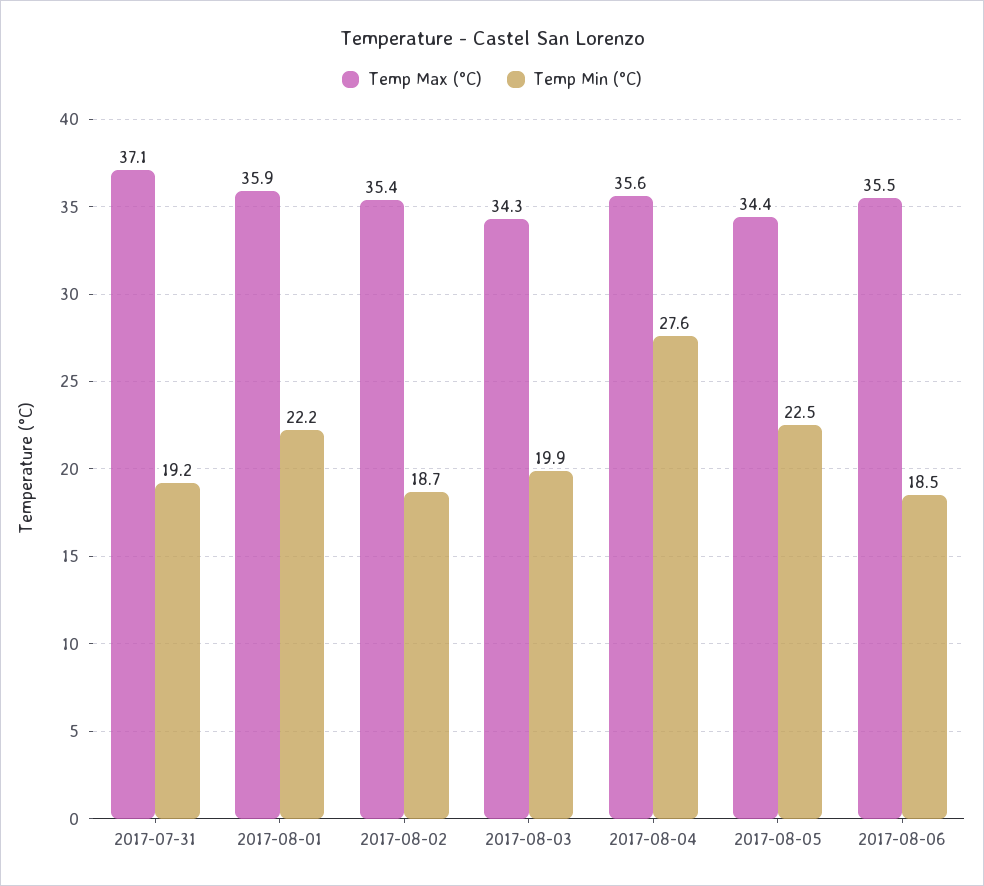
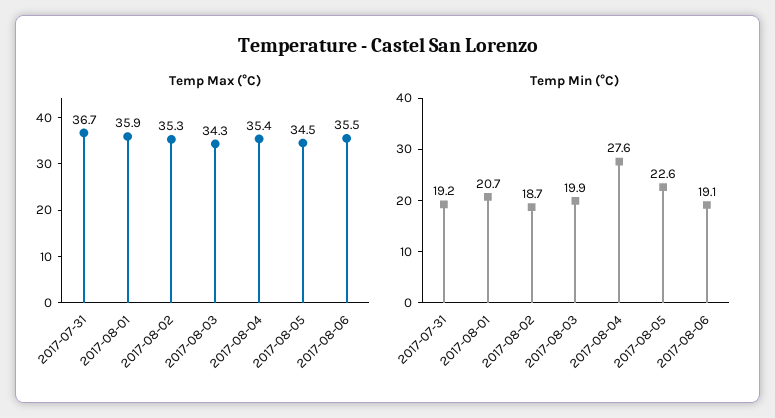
  {
    "Temp Max (°C)": {
-     "2017-07-31": 37.1,
+     "2017-07-31": 36.7,
      "2017-08-01": 35.9,
-     "2017-08-02": 35.4,
+     "2017-08-02": 35.3,
      "2017-08-03": 34.3,
-     "2017-08-04": 35.6,
+     "2017-08-04": 35.4,
-     "2017-08-05": 34.4,
+     "2017-08-05": 34.5,
      "2017-08-06": 35.5
    },
    "Temp Min (°C)": {
      "2017-07-31": 19.2,
-     "2017-08-01": 22.2,
+     "2017-08-01": 20.7,
      "2017-08-02": 18.7,
      "2017-08-03": 19.9,
      "2017-08-04": 27.6,
-     "2017-08-05": 22.5,
+     "2017-08-05": 22.6,
-     "2017-08-06": 18.5
+     "2017-08-06": 19.1
    }
  }

